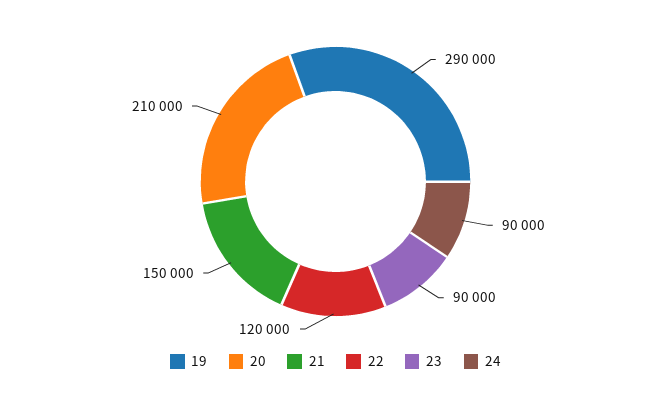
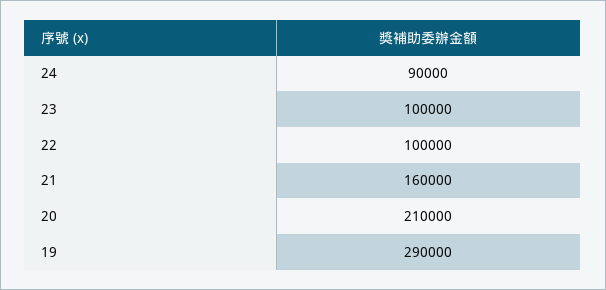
  {
    "19": 290000,
    "20": 210000,
-   "21": 150000,
+   "21": 160000,
-   "22": 120000,
+   "22": 100000,
-   "23": 90000,
+   "23": 100000,
    "24": 90000
  }

